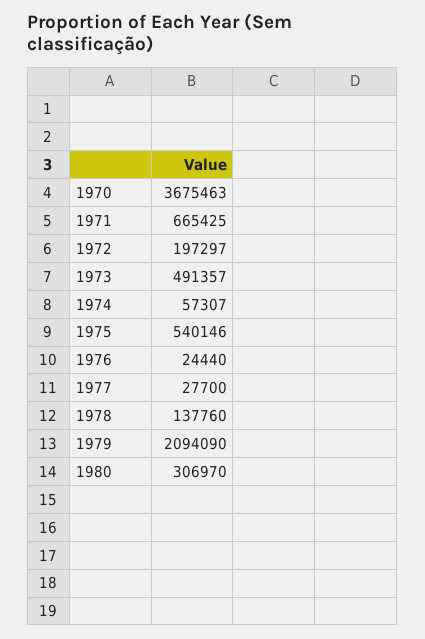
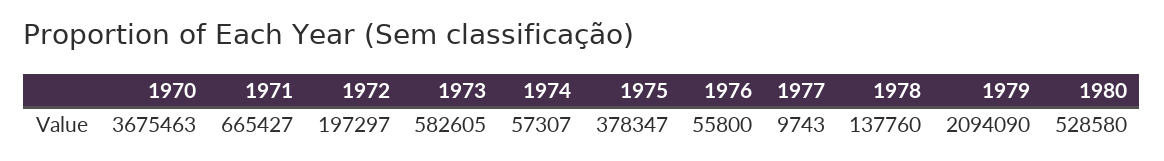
  {
    "1970": 3675463,
-   "1971": 665425,
+   "1971": 665427,
    "1972": 197297,
-   "1973": 491357,
+   "1973": 582605,
    "1974": 57307,
-   "1975": 540146,
+   "1975": 378347,
-   "1976": 24440,
+   "1976": 55800,
-   "1977": 27700,
+   "1977": 9743,
    "1978": 137760,
    "1979": 2094090,
-   "1980": 306970
+   "1980": 528580
  }

